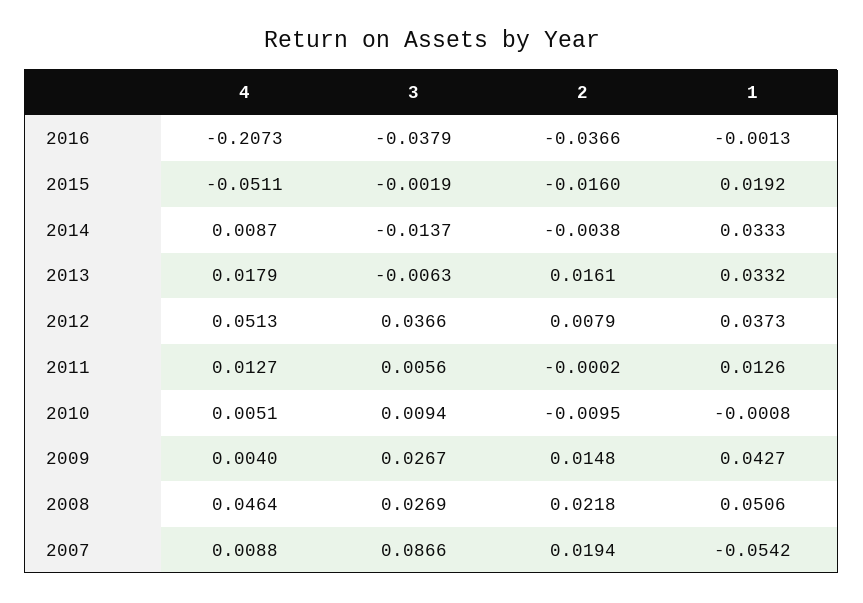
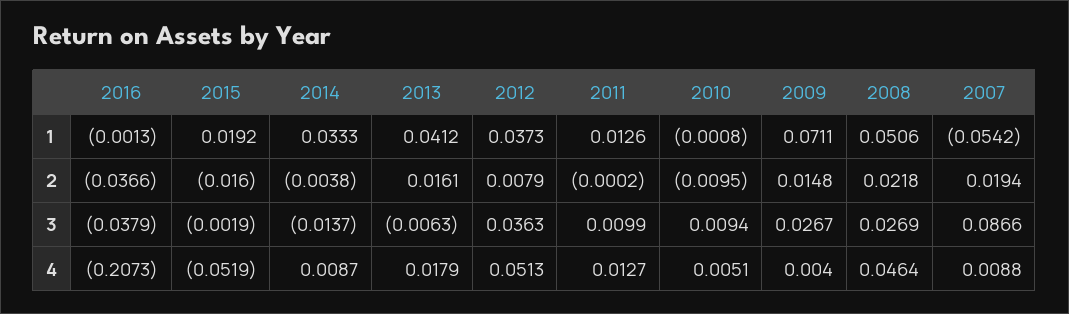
  {
    "4": {
      "2016": -0.2073,
-     "2015": -0.0511,
+     "2015": -0.0519,
      "2014": 0.0087,
      "2013": 0.0179,
      "2012": 0.0513,
      "2011": 0.0127,
      "2010": 0.0051,
      "2009": 0.004,
      "2008": 0.0464,
      "2007": 0.0088
    },
    "3": {
      "2016": -0.0379,
      "2015": -0.0019,
      "2014": -0.0137,
      "2013": -0.0063,
-     "2012": 0.0366,
+     "2012": 0.0363,
-     "2011": 0.0056,
+     "2011": 0.0099,
      "2010": 0.0094,
      "2009": 0.0267,
      "2008": 0.0269,
      "2007": 0.0866
    },
    "2": {
      "2016": -0.0366,
      "2015": -0.016,
      "2014": -0.0038,
      "2013": 0.0161,
      "2012": 0.0079,
      "2011": -0.0002,
      "2010": -0.0095,
      "2009": 0.0148,
      "2008": 0.0218,
      "2007": 0.0194
    },
    "1": {
      "2016": -0.0013,
      "2015": 0.0192,
      "2014": 0.0333,
-     "2013": 0.0332,
+     "2013": 0.0412,
      "2012": 0.0373,
      "2011": 0.0126,
      "2010": -0.0008,
-     "2009": 0.0427,
+     "2009": 0.0711,
      "2008": 0.0506,
      "2007": -0.0542
    }
  }

